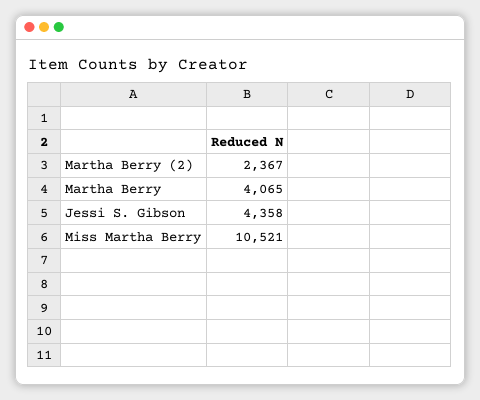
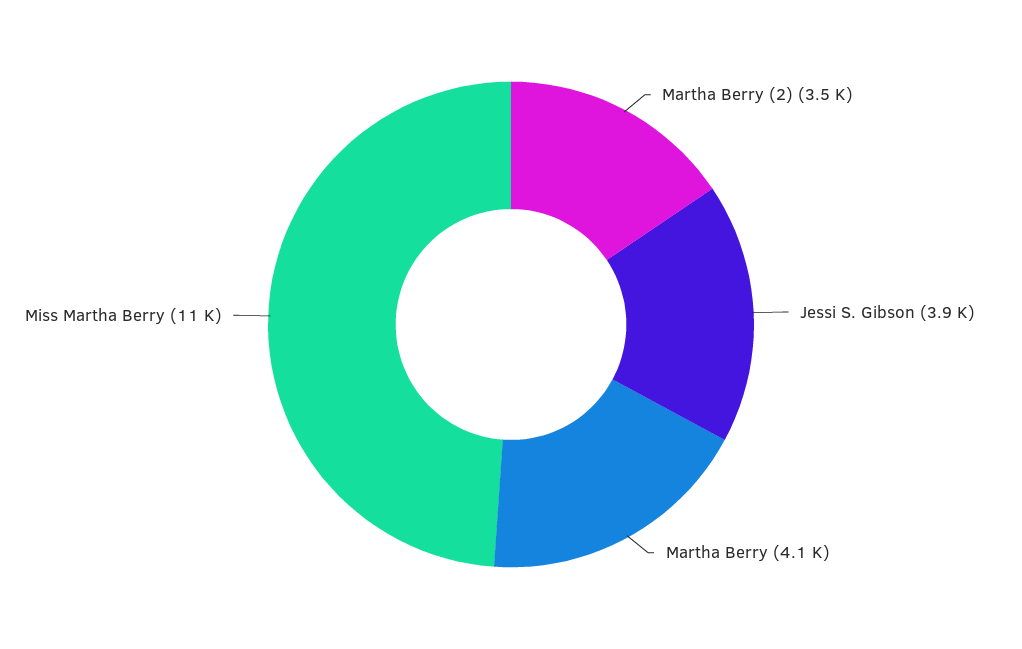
  {
-   "Martha Berry (2)": 2367,
+   "Martha Berry (2)": 3500,
    "Martha Berry": 4065,
-   "Jessi S. Gibson": 4358,
+   "Jessi S. Gibson": 3900,
    "Miss Martha Berry": 10521
  }

